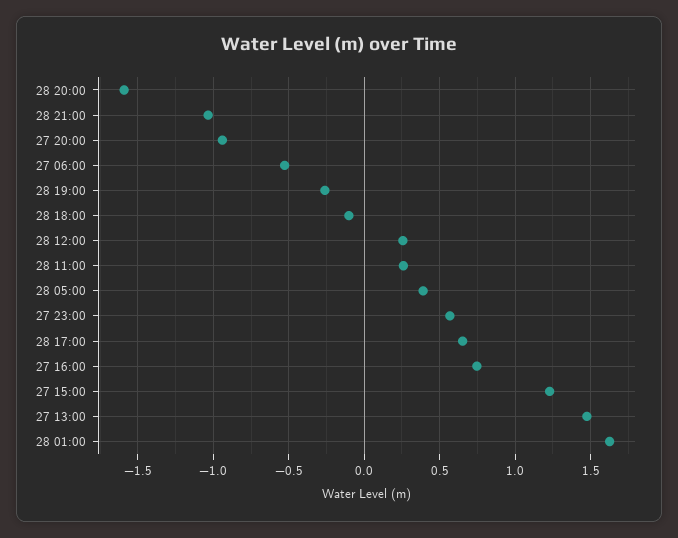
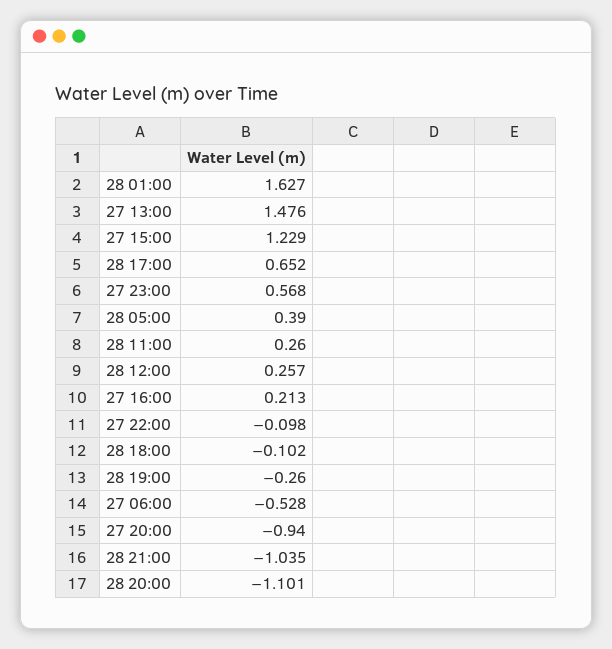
  {
-   "28 20:00": -1.6,
+   "28 20:00": -1.101,
    "28 21:00": -1.035,
    "27 20:00": -0.94,
    "27 06:00": -0.528,
    "28 19:00": -0.26,
    "28 18:00": -0.102,
    "28 12:00": 0.257,
    "28 11:00": 0.26,
    "28 05:00": 0.39,
    "27 23:00": 0.568,
    "28 17:00": 0.652,
-   "27 16:00": 0.75,
+   "27 16:00": 0.213,
    "27 15:00": 1.229,
    "27 13:00": 1.476,
-   "28 01:00": 1.627
+   "28 01:00": 1.627,
+   "27 22:00": -0.098
  }

